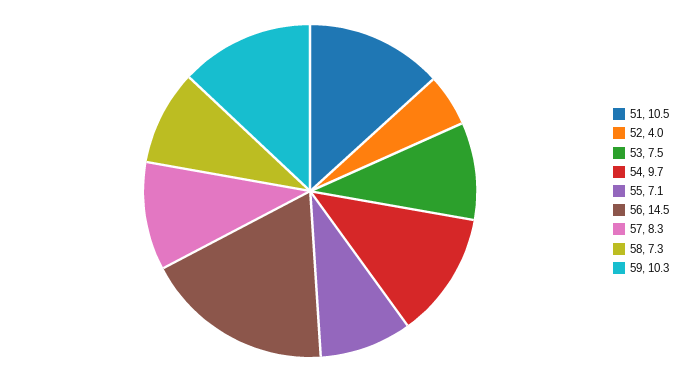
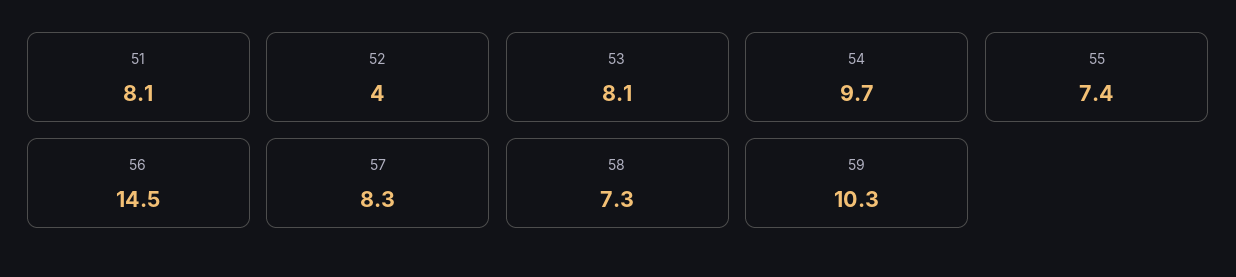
  {
-   "51": 10.5,
+   "51": 8.1,
    "52": 4,
-   "53": 7.5,
+   "53": 8.1,
    "54": 9.7,
-   "55": 7.1,
+   "55": 7.4,
    "56": 14.5,
    "57": 8.3,
    "58": 7.3,
    "59": 10.3
  }

